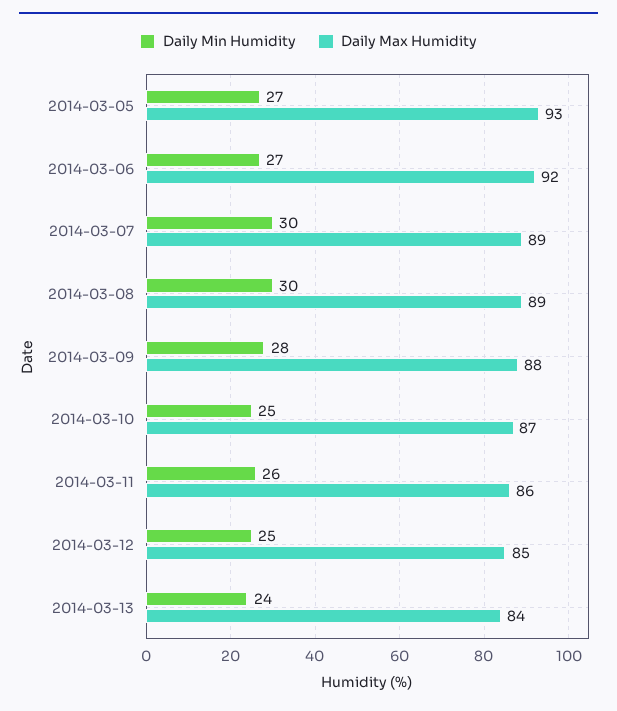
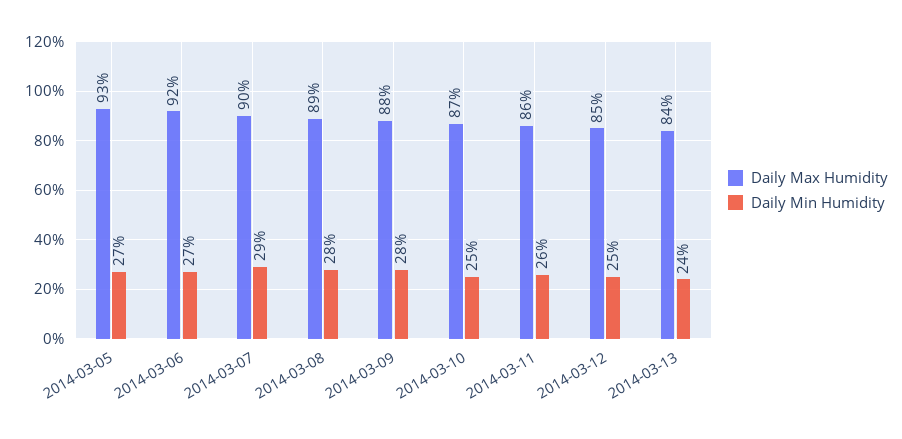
  {
    "Daily Min Humidity": {
      "2014-03-05": 27,
      "2014-03-06": 27,
-     "2014-03-07": 30,
+     "2014-03-07": 29,
-     "2014-03-08": 30,
+     "2014-03-08": 28,
      "2014-03-09": 28,
      "2014-03-10": 25,
      "2014-03-11": 26,
      "2014-03-12": 25,
      "2014-03-13": 24
    },
    "Daily Max Humidity": {
      "2014-03-05": 93,
      "2014-03-06": 92,
-     "2014-03-07": 89,
+     "2014-03-07": 90,
      "2014-03-08": 89,
      "2014-03-09": 88,
      "2014-03-10": 87,
      "2014-03-11": 86,
      "2014-03-12": 85,
      "2014-03-13": 84
    }
  }

